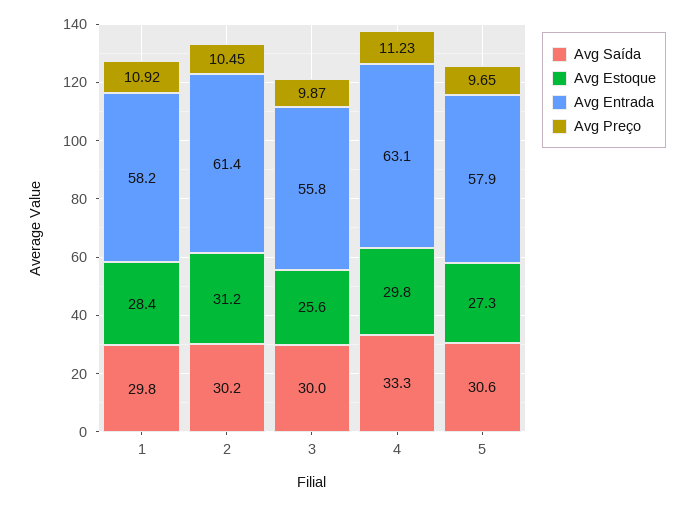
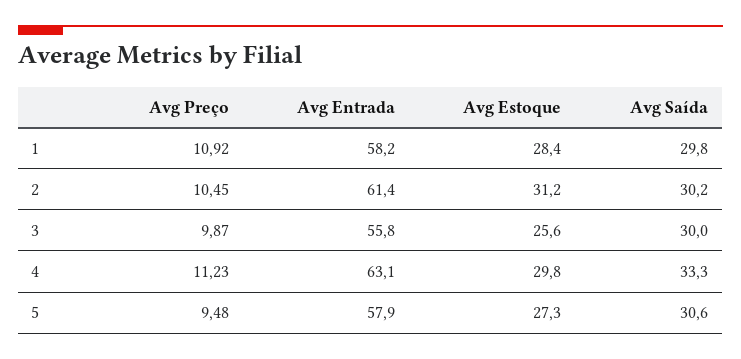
  {
    "Avg Saída": {
      "1": 29.8,
      "2": 30.2,
      "3": 30,
      "4": 33.3,
      "5": 30.6
    },
    "Avg Estoque": {
      "1": 28.4,
      "2": 31.2,
      "3": 25.6,
      "4": 29.8,
      "5": 27.3
    },
    "Avg Entrada": {
      "1": 58.2,
      "2": 61.4,
      "3": 55.8,
      "4": 63.1,
      "5": 57.9
    },
    "Avg Preço": {
      "1": 10.92,
      "2": 10.45,
      "3": 9.87,
      "4": 11.23,
-     "5": 9.65
+     "5": 9.48
    }
  }

